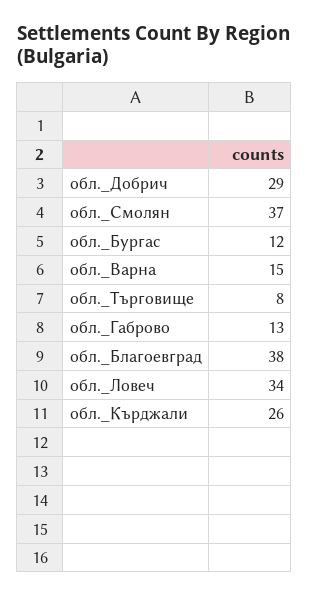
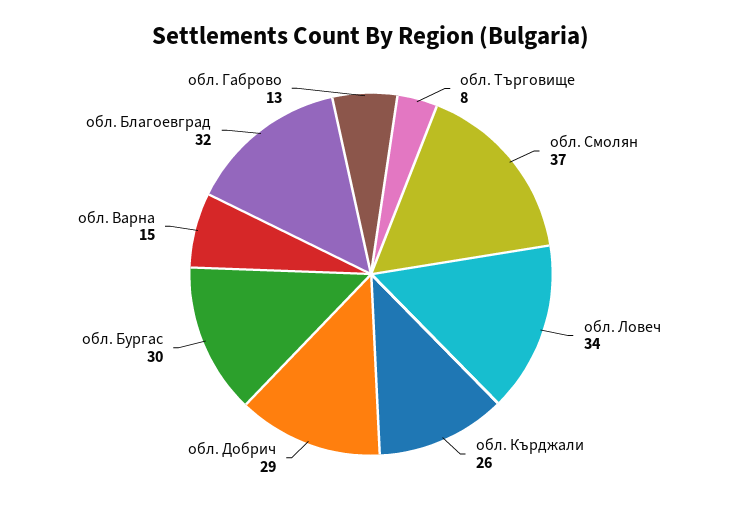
  {
    "обл._Добрич": 29,
    "обл._Смолян": 37,
-   "обл._Бургас": 12,
+   "обл._Бургас": 30,
    "обл._Варна": 15,
    "обл._Търговище": 8,
    "обл._Габрово": 13,
-   "обл._Благоевград": 38,
+   "обл._Благоевград": 32,
    "обл._Ловеч": 34,
    "обл._Кърджали": 26
  }

